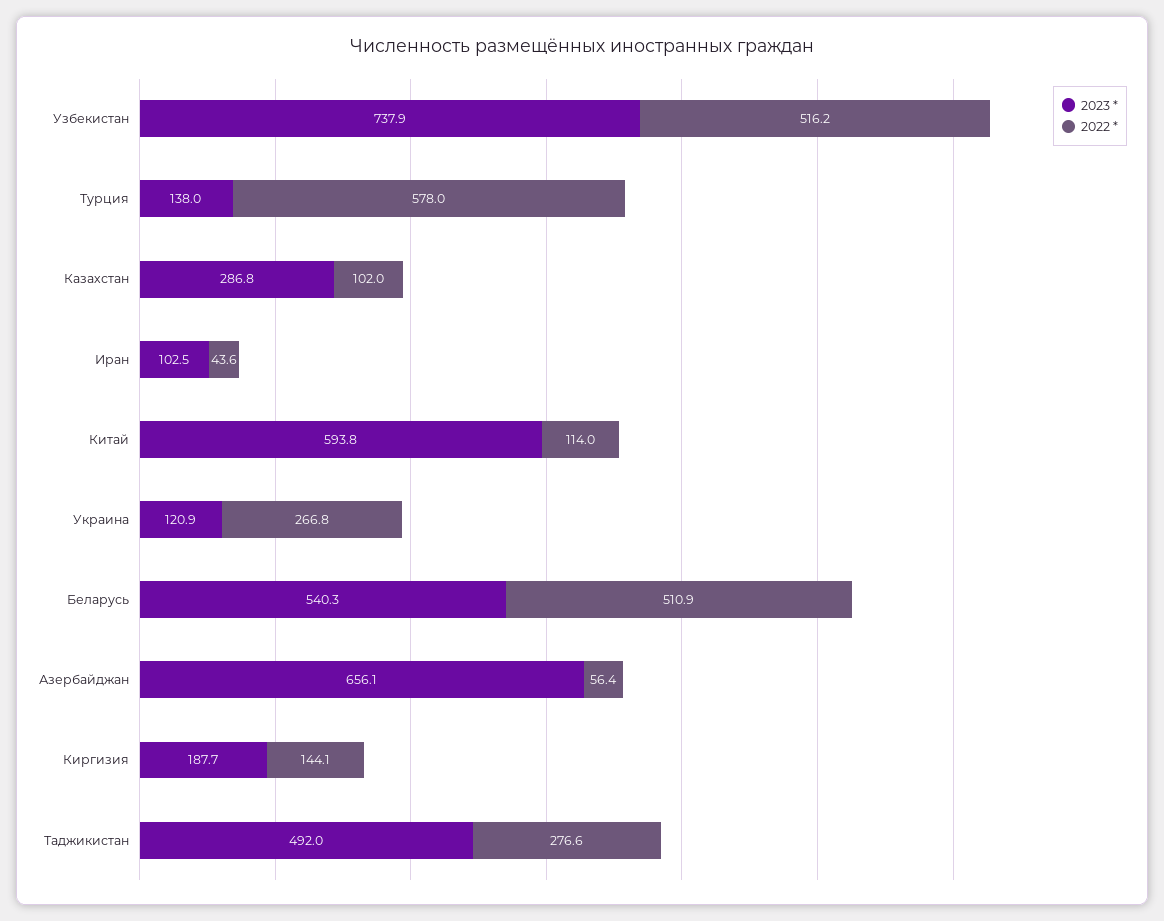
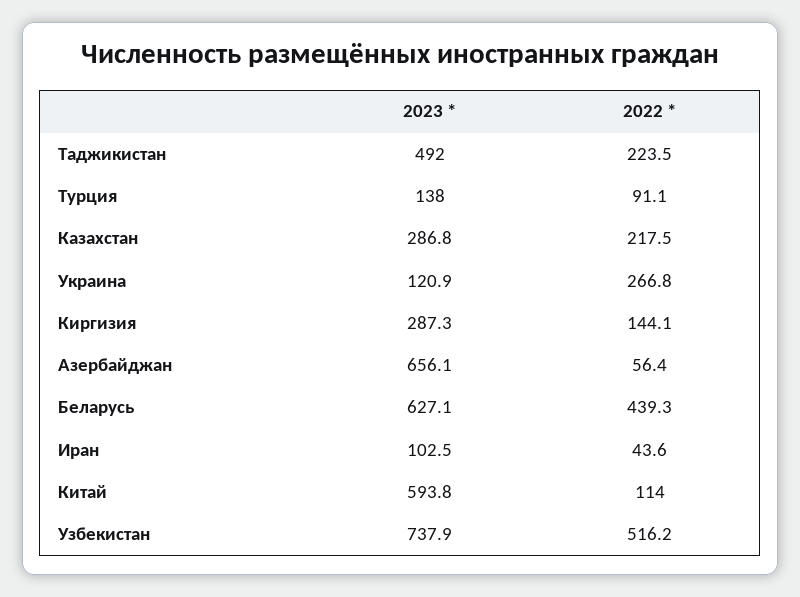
  {
    "2023 *": {
      "Узбекистан": 737.9,
      "Турция": 138,
      "Казахстан": 286.8,
      "Иран": 102.5,
      "Китай": 593.8,
      "Украина": 120.9,
-     "Беларусь": 540.3,
+     "Беларусь": 627.1,
      "Азербайджан": 656.1,
-     "Киргизия": 187.7,
+     "Киргизия": 287.3,
      "Таджикистан": 492
    },
    "2022 *": {
      "Узбекистан": 516.2,
-     "Турция": 578,
+     "Турция": 91.1,
-     "Казахстан": 102,
+     "Казахстан": 217.5,
      "Иран": 43.6,
      "Китай": 114,
      "Украина": 266.8,
-     "Беларусь": 510.9,
+     "Беларусь": 439.3,
      "Азербайджан": 56.4,
      "Киргизия": 144.1,
-     "Таджикистан": 276.6
+     "Таджикистан": 223.5
    }
  }

